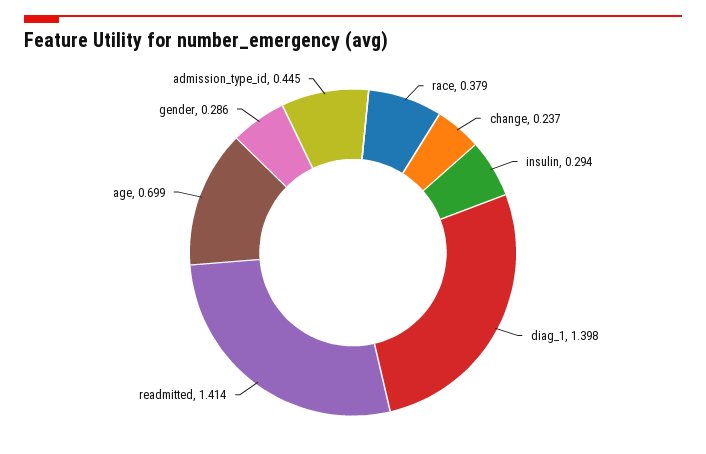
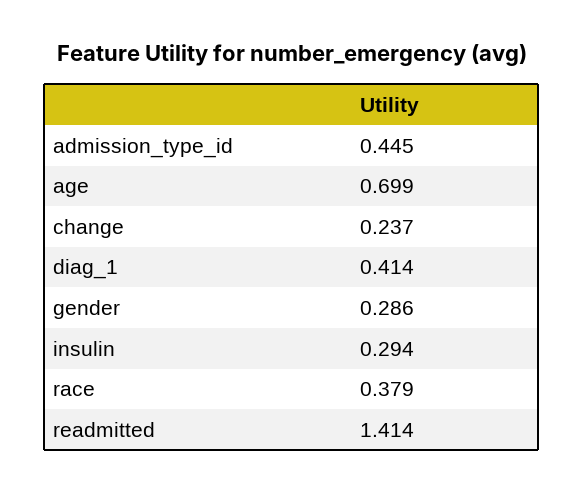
  {
    "race": 0.379,
    "change": 0.237,
    "insulin": 0.294,
-   "diag_1": 1.398,
+   "diag_1": 0.414,
    "readmitted": 1.414,
    "age": 0.699,
    "gender": 0.286,
    "admission_type_id": 0.445
  }

